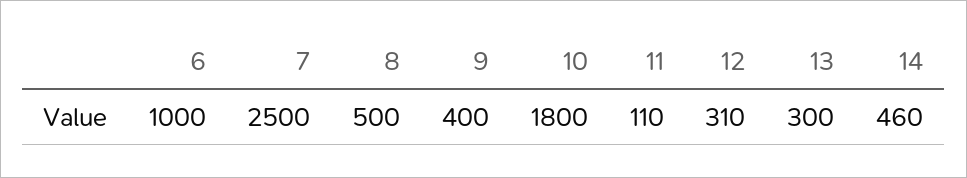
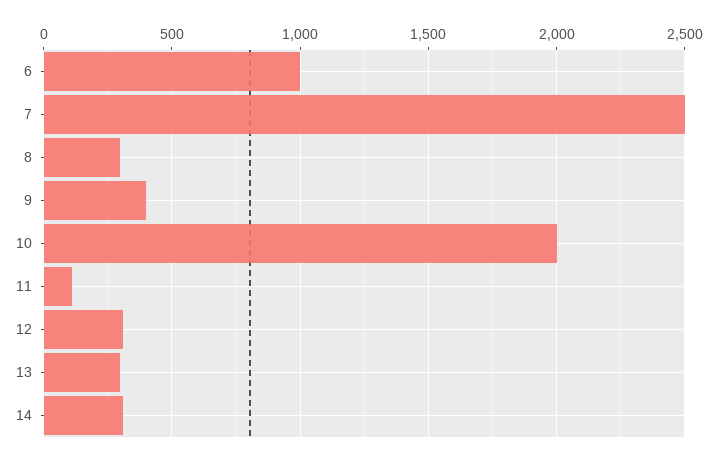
  {
    "6": 1000,
    "7": 2500,
-   "8": 500,
+   "8": 300,
    "9": 400,
-   "10": 1800,
+   "10": 2000,
    "11": 110,
    "12": 310,
    "13": 300,
-   "14": 460
+   "14": 300
  }

